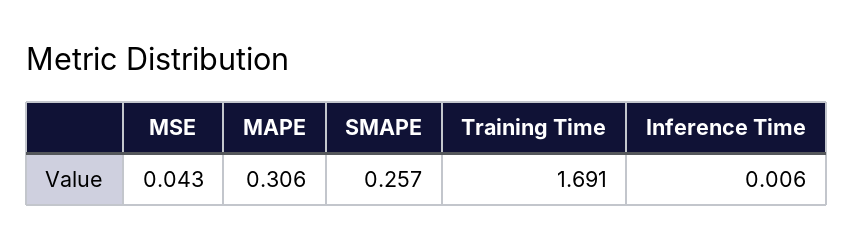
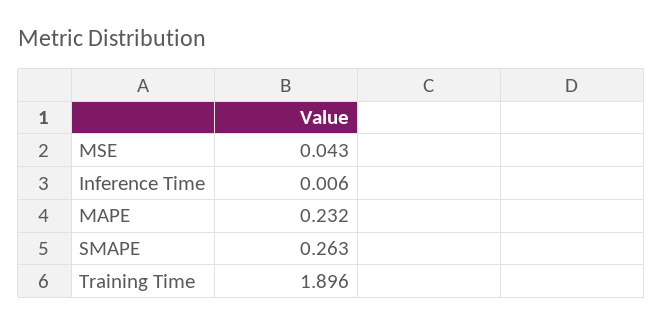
  {
    "MSE": 0.043,
-   "MAPE": 0.306,
+   "MAPE": 0.232,
-   "SMAPE": 0.257,
+   "SMAPE": 0.263,
-   "Training Time": 1.691,
+   "Training Time": 1.896,
    "Inference Time": 0.006
  }

